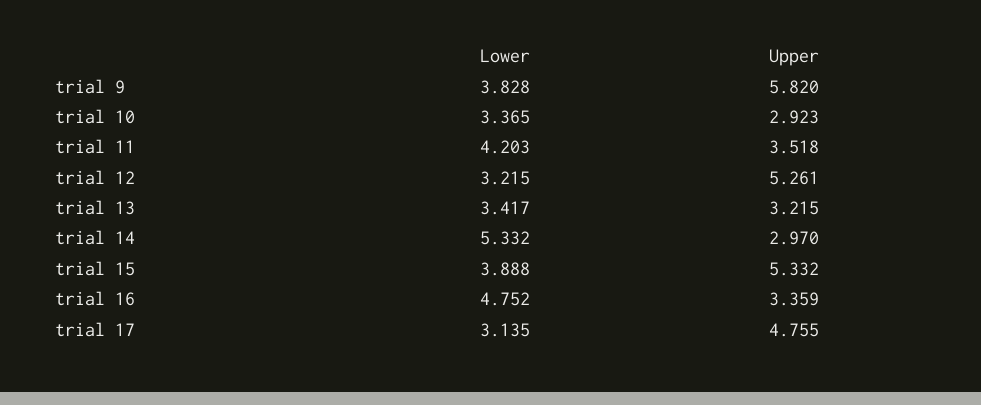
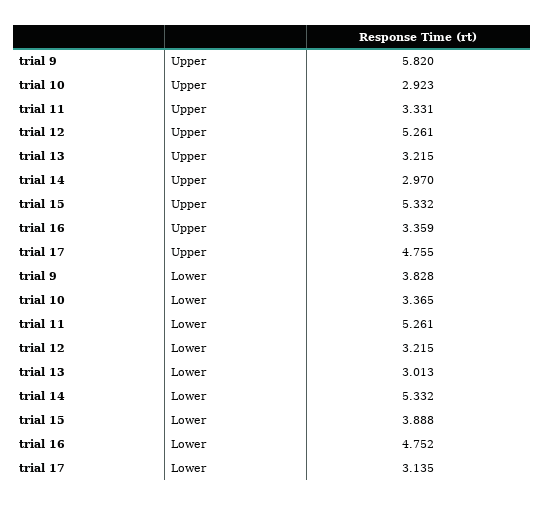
  {
    "Lower": {
      "trial 9": 3.828,
      "trial 10": 3.365,
-     "trial 11": 4.203,
+     "trial 11": 5.261,
      "trial 12": 3.215,
-     "trial 13": 3.417,
+     "trial 13": 3.013,
      "trial 14": 5.332,
      "trial 15": 3.888,
      "trial 16": 4.752,
      "trial 17": 3.135
    },
    "Upper": {
      "trial 9": 5.82,
      "trial 10": 2.923,
-     "trial 11": 3.518,
+     "trial 11": 3.331,
      "trial 12": 5.261,
      "trial 13": 3.215,
      "trial 14": 2.97,
      "trial 15": 5.332,
      "trial 16": 3.359,
      "trial 17": 4.755
    }
  }

